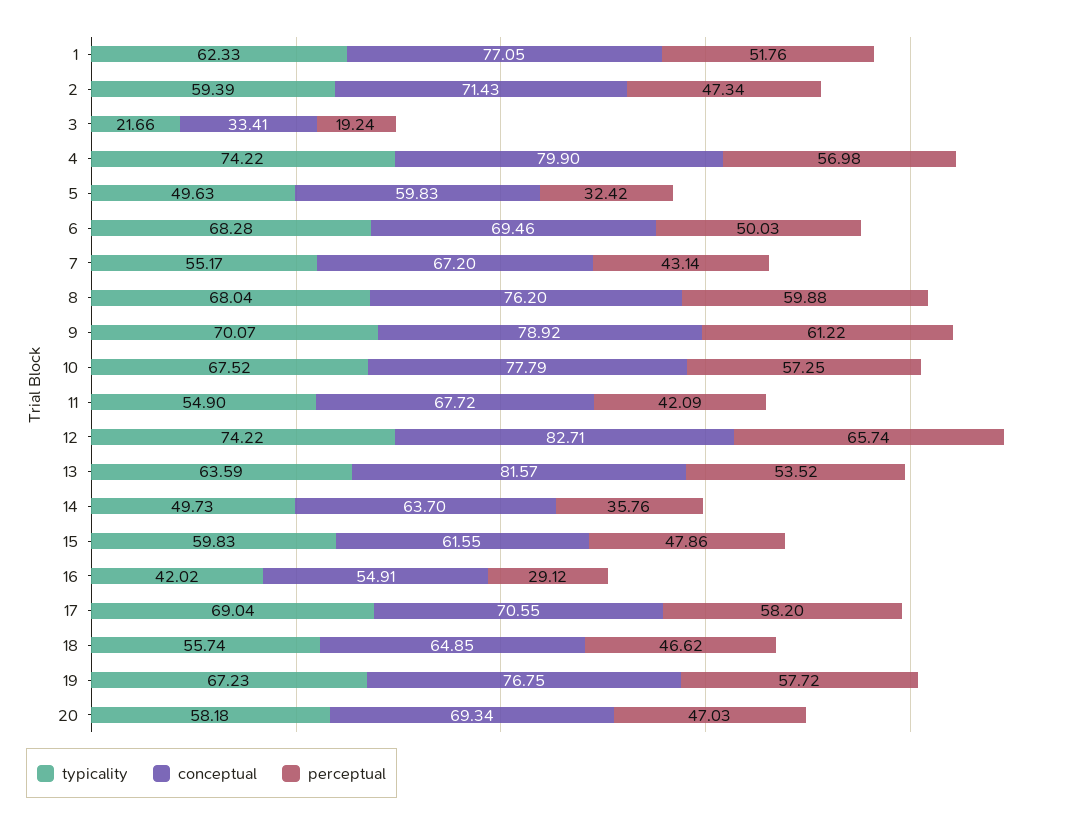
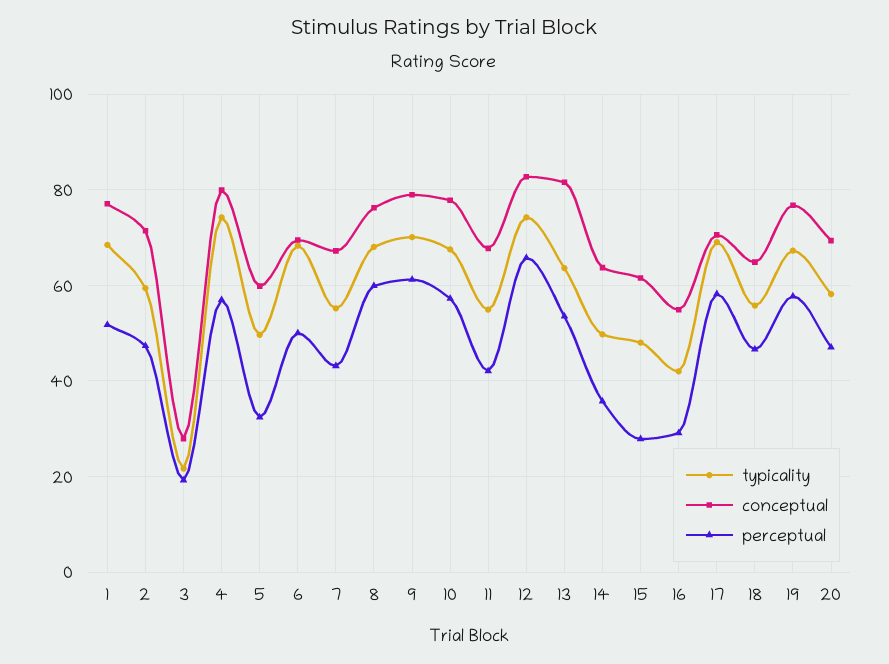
  {
    "typicality": {
-     "1": 62.33,
+     "1": 68,
      "2": 59.39,
      "3": 21.66,
      "4": 74.22,
      "5": 49.63,
      "6": 68.28,
      "7": 55.17,
      "8": 68.04,
      "9": 70.07,
      "10": 67.52,
      "11": 54.9,
      "12": 74.22,
      "13": 63.59,
      "14": 49.73,
-     "15": 59.83,
+     "15": 48,
      "16": 42.02,
      "17": 69.04,
      "18": 55.74,
      "19": 67.23,
      "20": 58.18
    },
    "conceptual": {
      "1": 77.05,
      "2": 71.43,
-     "3": 33.41,
+     "3": 28,
      "4": 79.9,
      "5": 59.83,
      "6": 69.46,
      "7": 67.2,
      "8": 76.2,
      "9": 78.92,
      "10": 77.79,
      "11": 67.72,
      "12": 82.71,
      "13": 81.57,
      "14": 63.7,
      "15": 61.55,
      "16": 54.91,
      "17": 70.55,
      "18": 64.85,
      "19": 76.75,
      "20": 69.34
    },
    "perceptual": {
      "1": 51.76,
      "2": 47.34,
      "3": 19.24,
      "4": 56.98,
      "5": 32.42,
      "6": 50.03,
      "7": 43.14,
      "8": 59.88,
      "9": 61.22,
      "10": 57.25,
      "11": 42.09,
      "12": 65.74,
      "13": 53.52,
      "14": 35.76,
-     "15": 47.86,
+     "15": 28,
      "16": 29.12,
      "17": 58.2,
      "18": 46.62,
      "19": 57.72,
      "20": 47.03
    }
  }

